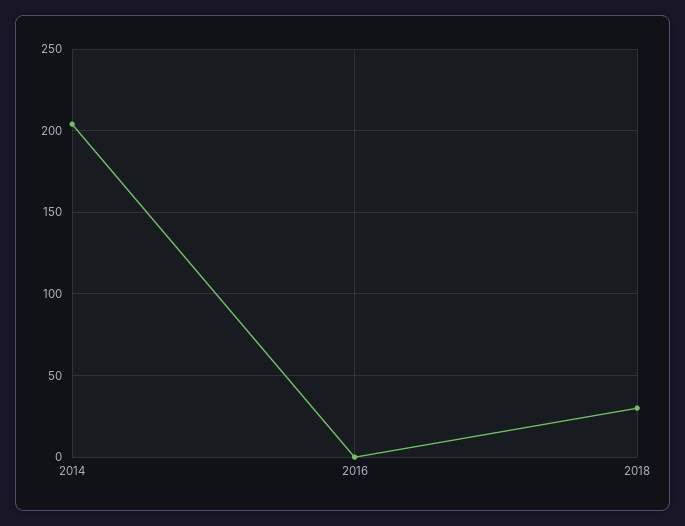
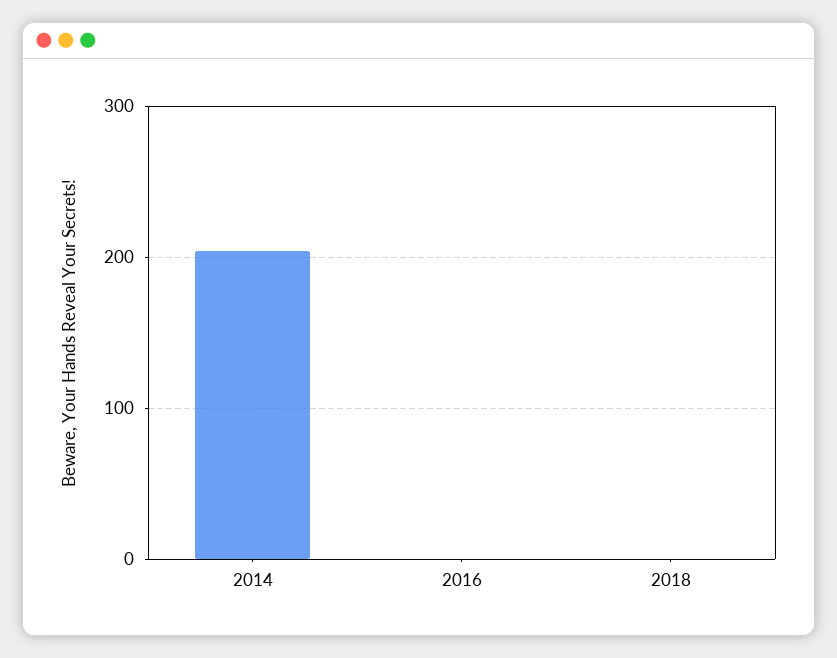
  {
    "2014": 205,
    "2016": 0,
-   "2018": 30
+   "2018": 0
  }

